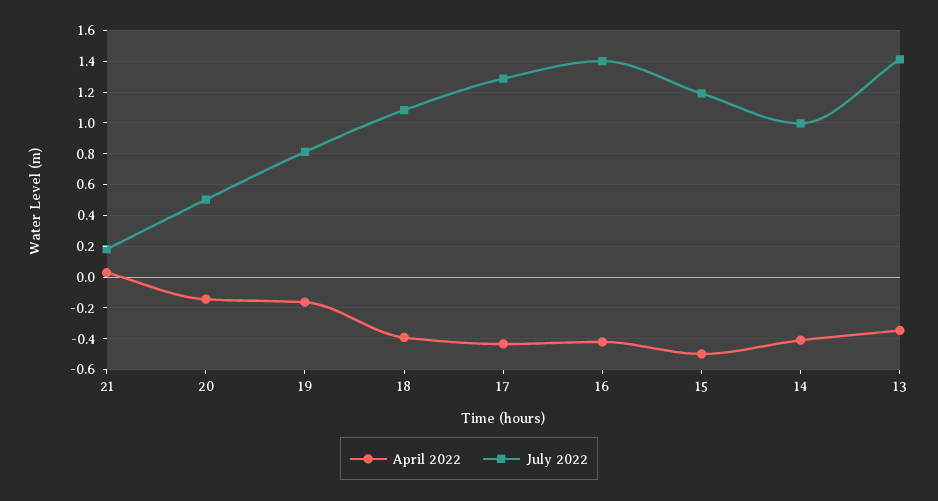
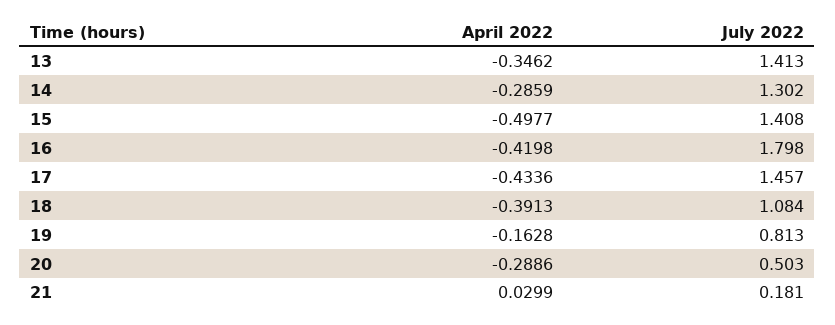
  {
    "April 2022": {
      "21": 0.0299,
-     "20": -0.15,
+     "20": -0.2886,
      "19": -0.1628,
      "18": -0.3913,
      "17": -0.4336,
      "16": -0.4198,
      "15": -0.4977,
-     "14": -0.4,
+     "14": -0.2859,
      "13": -0.3462
    },
    "July 2022": {
      "21": 0.181,
      "20": 0.503,
      "19": 0.813,
      "18": 1.084,
-     "17": 1.3,
+     "17": 1.457,
-     "16": 1.4,
+     "16": 1.798,
-     "15": 1.2,
+     "15": 1.408,
-     "14": 1,
+     "14": 1.302,
      "13": 1.413
    }
  }

